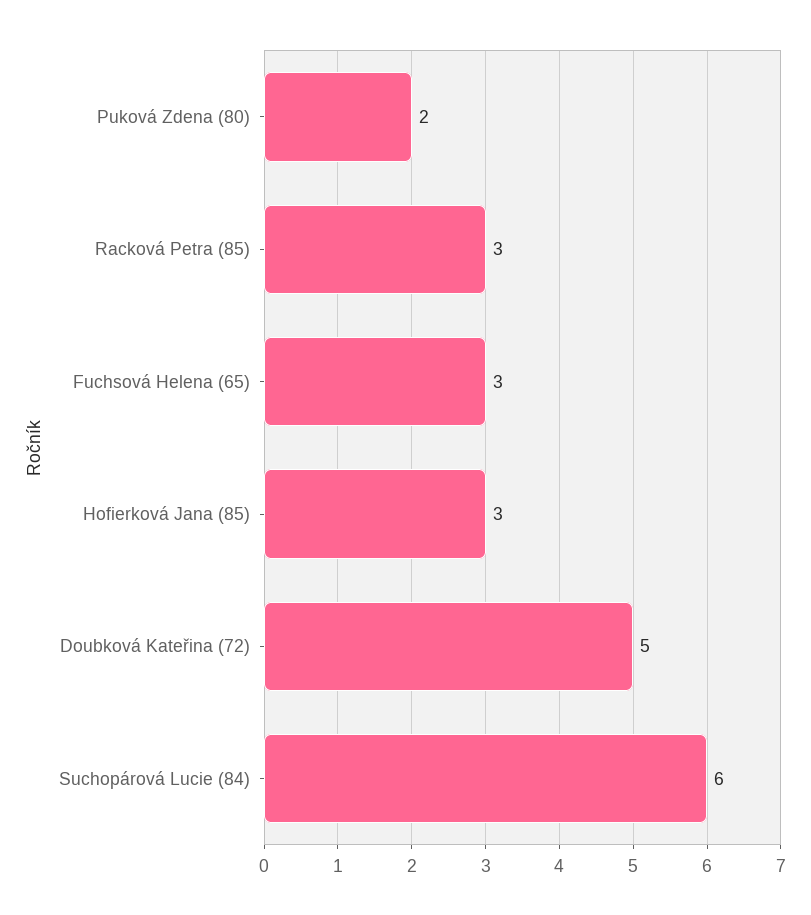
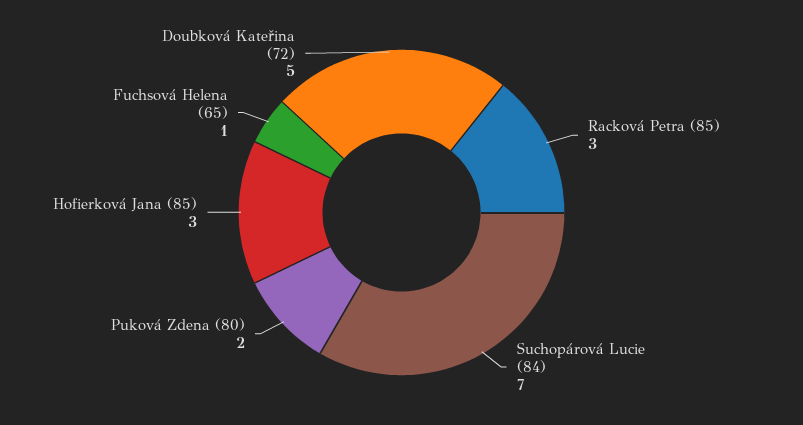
  {
    "Puková Zdena (80)": 2,
    "Racková Petra (85)": 3,
-   "Fuchsová Helena (65)": 3,
+   "Fuchsová Helena (65)": 1,
    "Hofierková Jana (85)": 3,
    "Doubková Kateřina (72)": 5,
-   "Suchopárová Lucie (84)": 6
+   "Suchopárová Lucie (84)": 7
  }

